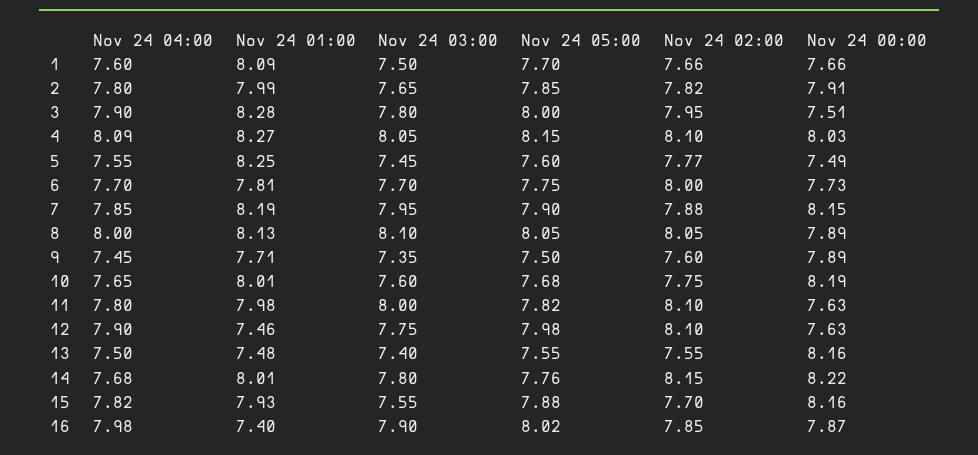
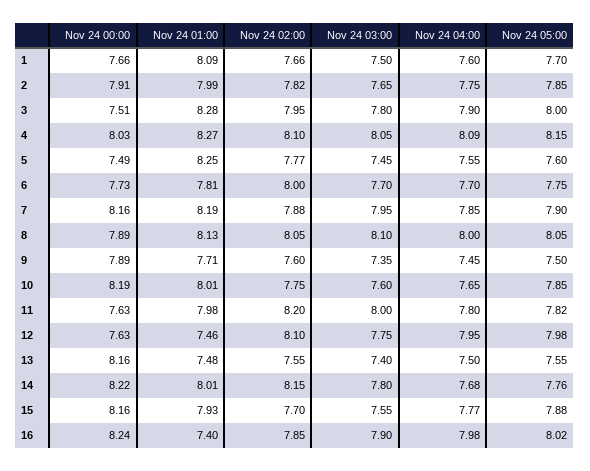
  {
    "Nov 24 04:00": {
      "1": 7.6,
-     "2": 7.8,
+     "2": 7.75,
      "3": 7.9,
      "4": 8.09,
      "5": 7.55,
      "6": 7.7,
      "7": 7.85,
      "8": 8,
      "9": 7.45,
      "10": 7.65,
      "11": 7.8,
-     "12": 7.9,
+     "12": 7.95,
      "13": 7.5,
      "14": 7.68,
-     "15": 7.82,
+     "15": 7.77,
      "16": 7.98
    },
    "Nov 24 01:00": {
      "1": 8.09,
      "2": 7.99,
      "3": 8.28,
      "4": 8.27,
      "5": 8.25,
      "6": 7.81,
      "7": 8.19,
      "8": 8.13,
      "9": 7.71,
      "10": 8.01,
      "11": 7.98,
      "12": 7.46,
      "13": 7.48,
      "14": 8.01,
      "15": 7.93,
      "16": 7.4
    },
    "Nov 24 03:00": {
      "1": 7.5,
      "2": 7.65,
      "3": 7.8,
      "4": 8.05,
      "5": 7.45,
      "6": 7.7,
      "7": 7.95,
      "8": 8.1,
      "9": 7.35,
      "10": 7.6,
      "11": 8,
      "12": 7.75,
      "13": 7.4,
      "14": 7.8,
      "15": 7.55,
      "16": 7.9
    },
    "Nov 24 05:00": {
      "1": 7.7,
      "2": 7.85,
      "3": 8,
      "4": 8.15,
      "5": 7.6,
      "6": 7.75,
      "7": 7.9,
      "8": 8.05,
      "9": 7.5,
-     "10": 7.68,
+     "10": 7.85,
      "11": 7.82,
      "12": 7.98,
      "13": 7.55,
      "14": 7.76,
      "15": 7.88,
      "16": 8.02
    },
    "Nov 24 02:00": {
      "1": 7.66,
      "2": 7.82,
      "3": 7.95,
      "4": 8.1,
      "5": 7.77,
      "6": 8,
      "7": 7.88,
      "8": 8.05,
      "9": 7.6,
      "10": 7.75,
-     "11": 8.1,
+     "11": 8.2,
      "12": 8.1,
      "13": 7.55,
      "14": 8.15,
      "15": 7.7,
      "16": 7.85
    },
    "Nov 24 00:00": {
      "1": 7.66,
      "2": 7.91,
      "3": 7.51,
      "4": 8.03,
      "5": 7.49,
      "6": 7.73,
-     "7": 8.15,
+     "7": 8.16,
      "8": 7.89,
      "9": 7.89,
      "10": 8.19,
      "11": 7.63,
      "12": 7.63,
      "13": 8.16,
      "14": 8.22,
      "15": 8.16,
-     "16": 7.87
+     "16": 8.24
    }
  }

